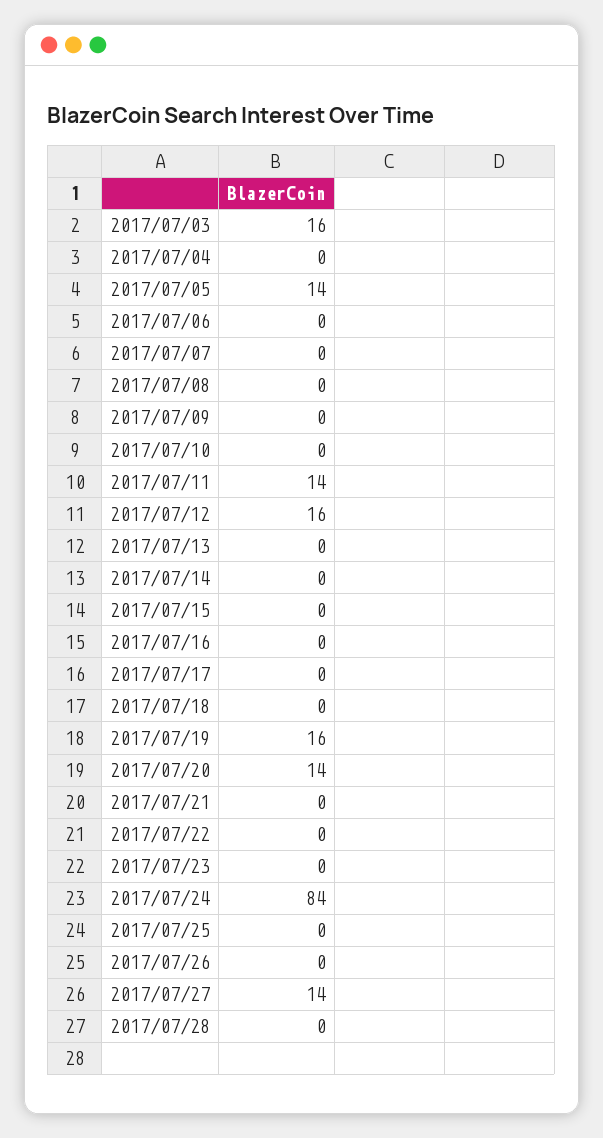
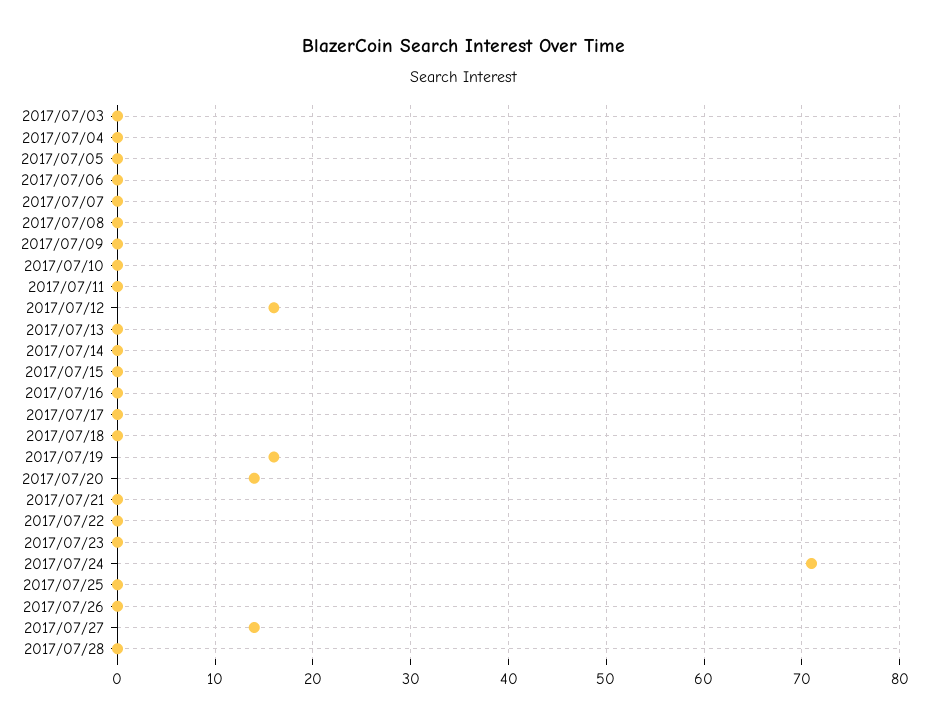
  {
-   "2017/07/03": 16,
+   "2017/07/03": 0,
    "2017/07/04": 0,
-   "2017/07/05": 14,
+   "2017/07/05": 0,
    "2017/07/06": 0,
    "2017/07/07": 0,
    "2017/07/08": 0,
    "2017/07/09": 0,
    "2017/07/10": 0,
-   "2017/07/11": 14,
+   "2017/07/11": 0,
    "2017/07/12": 16,
    "2017/07/13": 0,
    "2017/07/14": 0,
    "2017/07/15": 0,
    "2017/07/16": 0,
    "2017/07/17": 0,
    "2017/07/18": 0,
    "2017/07/19": 16,
    "2017/07/20": 14,
    "2017/07/21": 0,
    "2017/07/22": 0,
    "2017/07/23": 0,
-   "2017/07/24": 84,
+   "2017/07/24": 71,
    "2017/07/25": 0,
    "2017/07/26": 0,
    "2017/07/27": 14,
    "2017/07/28": 0
  }

